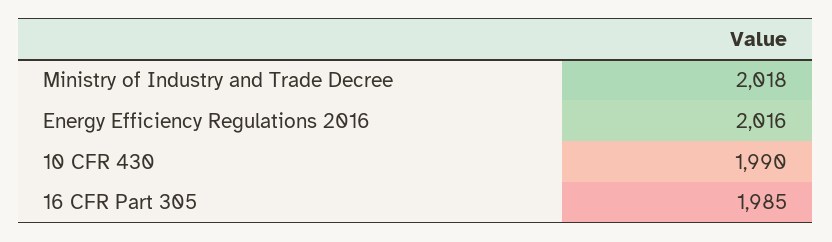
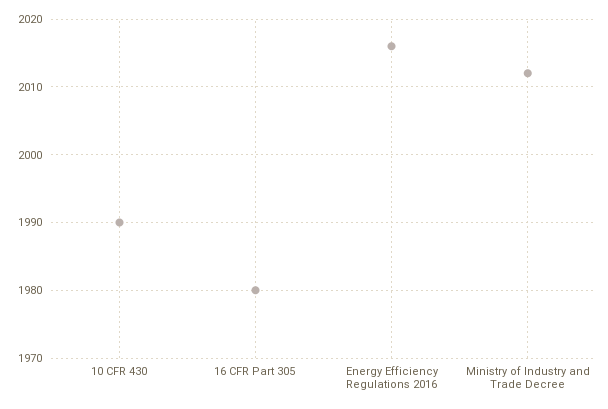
  {
-   "Ministry of Industry and Trade Decree": 2018,
+   "Ministry of Industry and Trade Decree": 2012,
    "Energy Efficiency Regulations 2016": 2016,
    "10 CFR 430": 1990,
-   "16 CFR Part 305": 1985
+   "16 CFR Part 305": 1980
  }

